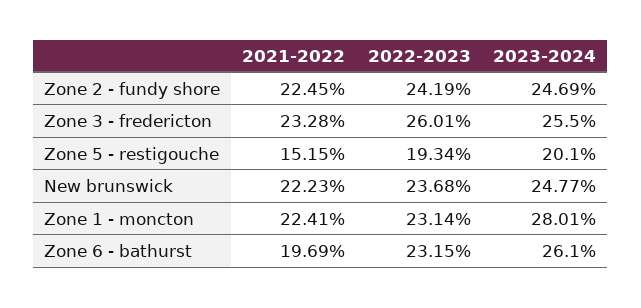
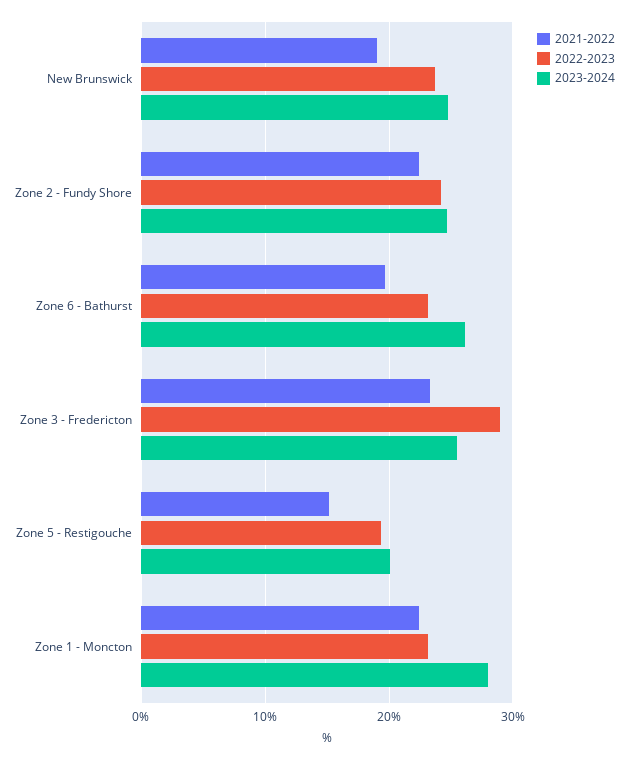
  {
    "2021-2022": {
      "Zone 2 - fundy shore": 22.45,
      "Zone 3 - fredericton": 23.28,
      "Zone 5 - restigouche": 15.15,
-     "New brunswick": 22.23,
+     "New brunswick": 19,
      "Zone 1 - moncton": 22.41,
      "Zone 6 - bathurst": 19.69
    },
    "2022-2023": {
      "Zone 2 - fundy shore": 24.19,
-     "Zone 3 - fredericton": 26.01,
+     "Zone 3 - fredericton": 29,
      "Zone 5 - restigouche": 19.34,
      "New brunswick": 23.68,
      "Zone 1 - moncton": 23.14,
      "Zone 6 - bathurst": 23.15
    },
    "2023-2024": {
      "Zone 2 - fundy shore": 24.69,
      "Zone 3 - fredericton": 25.5,
      "Zone 5 - restigouche": 20.1,
      "New brunswick": 24.77,
      "Zone 1 - moncton": 28.01,
      "Zone 6 - bathurst": 26.1
    }
  }

